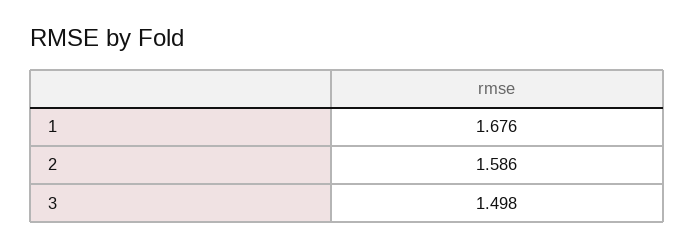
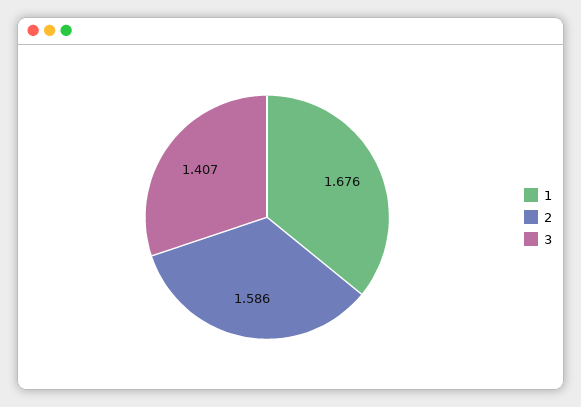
  {
    "1": 1.676,
    "2": 1.586,
-   "3": 1.498
+   "3": 1.407
  }

